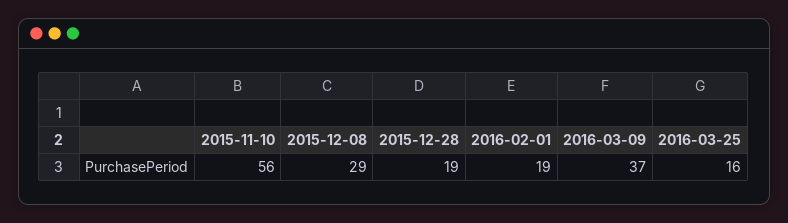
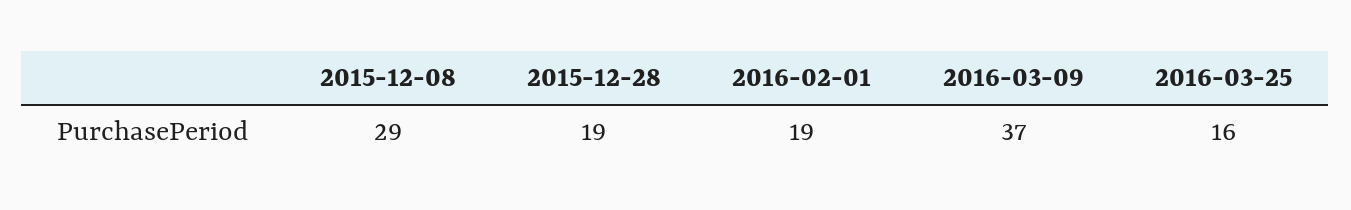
  {
-   "2015-11-10": 56,
    "2015-12-08": 29,
    "2015-12-28": 19,
    "2016-02-01": 19,
    "2016-03-09": 37,
    "2016-03-25": 16
  }

